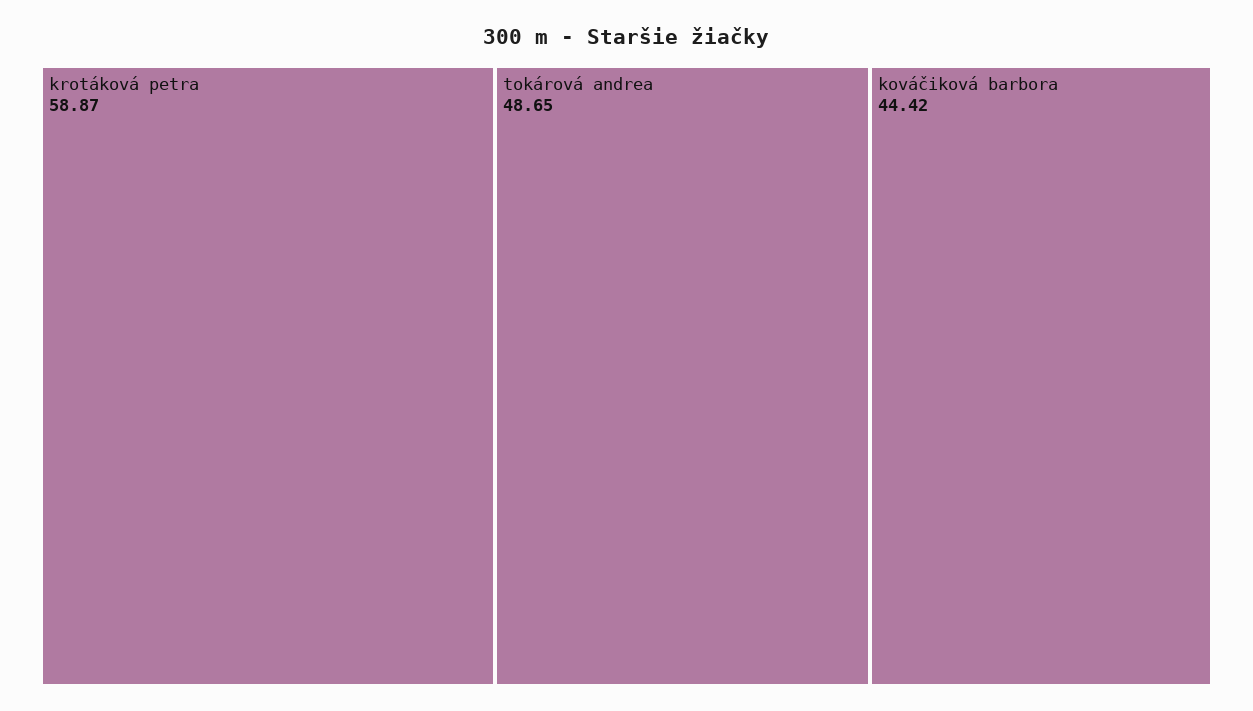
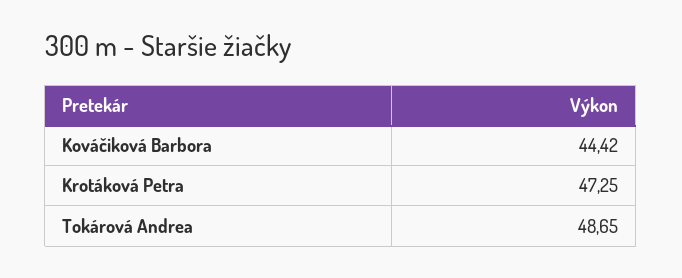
  {
-   "krotáková petra": 58.87,
+   "krotáková petra": 47.25,
    "tokárová andrea": 48.65,
    "kováčiková barbora": 44.42
  }

